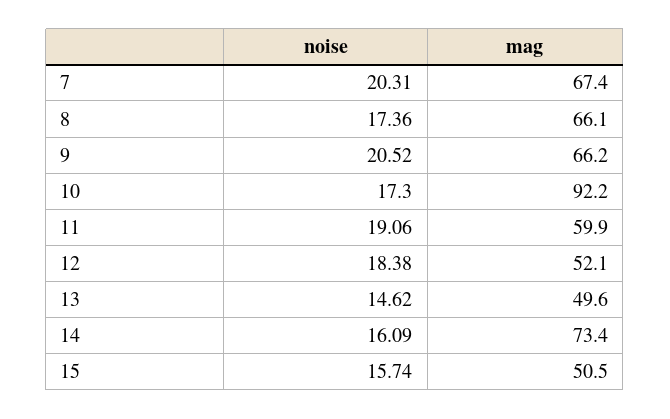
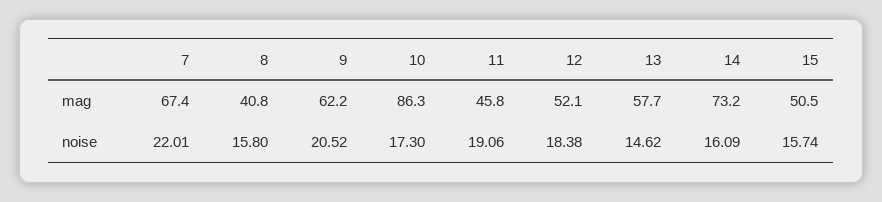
  {
    "noise": {
-     "7": 20.31,
+     "7": 22.01,
-     "8": 17.36,
+     "8": 15.8,
      "9": 20.52,
      "10": 17.3,
      "11": 19.06,
      "12": 18.38,
      "13": 14.62,
      "14": 16.09,
      "15": 15.74
    },
    "mag": {
      "7": 67.4,
-     "8": 66.1,
+     "8": 40.8,
-     "9": 66.2,
+     "9": 62.2,
-     "10": 92.2,
+     "10": 86.3,
-     "11": 59.9,
+     "11": 45.8,
      "12": 52.1,
-     "13": 49.6,
+     "13": 57.7,
-     "14": 73.4,
+     "14": 73.2,
      "15": 50.5
    }
  }

